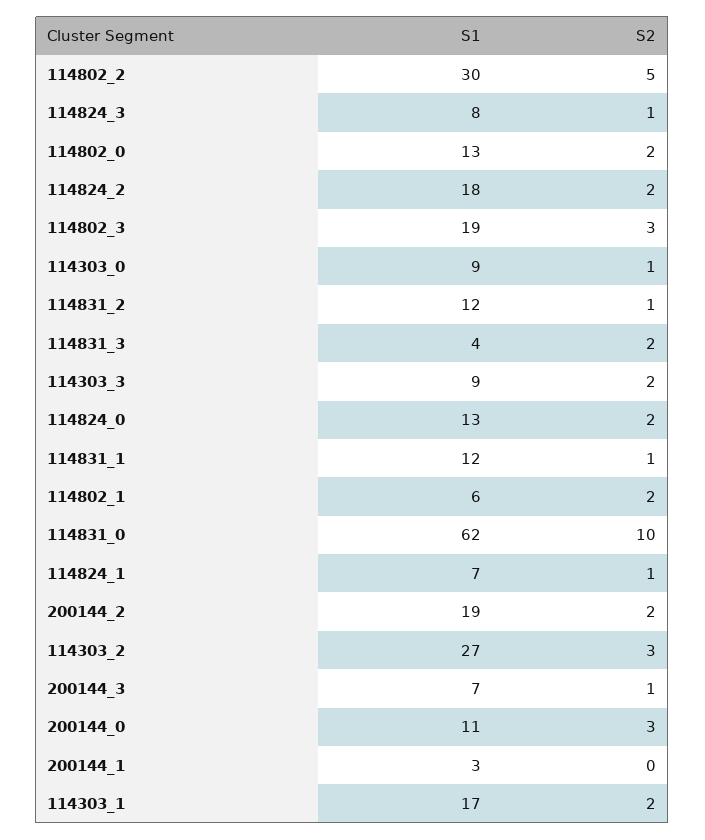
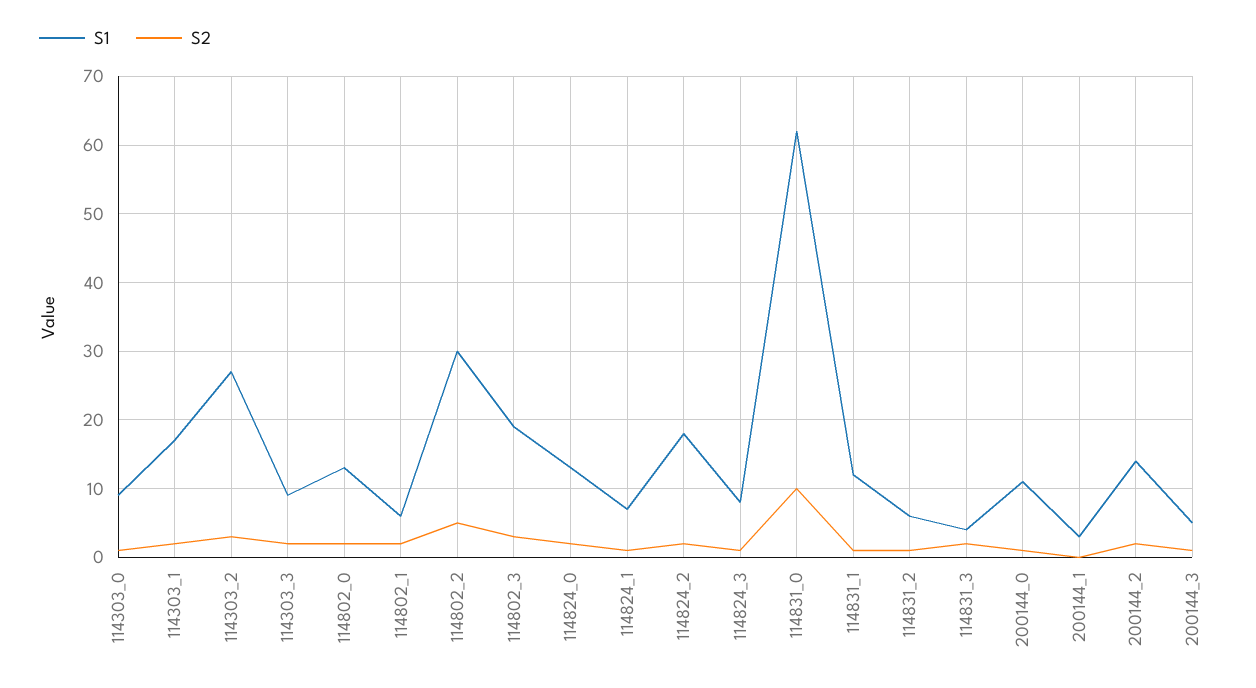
  {
    "S1": {
      "114802_2": 30,
      "114824_3": 8,
      "114802_0": 13,
      "114824_2": 18,
      "114802_3": 19,
      "114303_0": 9,
-     "114831_2": 12,
+     "114831_2": 6,
      "114831_3": 4,
      "114303_3": 9,
      "114824_0": 13,
      "114831_1": 12,
      "114802_1": 6,
      "114831_0": 62,
      "114824_1": 7,
-     "200144_2": 19,
+     "200144_2": 14,
      "114303_2": 27,
-     "200144_3": 7,
+     "200144_3": 5,
      "200144_0": 11,
      "200144_1": 3,
      "114303_1": 17
    },
    "S2": {
      "114802_2": 5,
      "114824_3": 1,
      "114802_0": 2,
      "114824_2": 2,
      "114802_3": 3,
      "114303_0": 1,
      "114831_2": 1,
      "114831_3": 2,
      "114303_3": 2,
      "114824_0": 2,
      "114831_1": 1,
      "114802_1": 2,
      "114831_0": 10,
      "114824_1": 1,
      "200144_2": 2,
      "114303_2": 3,
      "200144_3": 1,
-     "200144_0": 3,
+     "200144_0": 1,
      "200144_1": 0,
      "114303_1": 2
    }
  }

